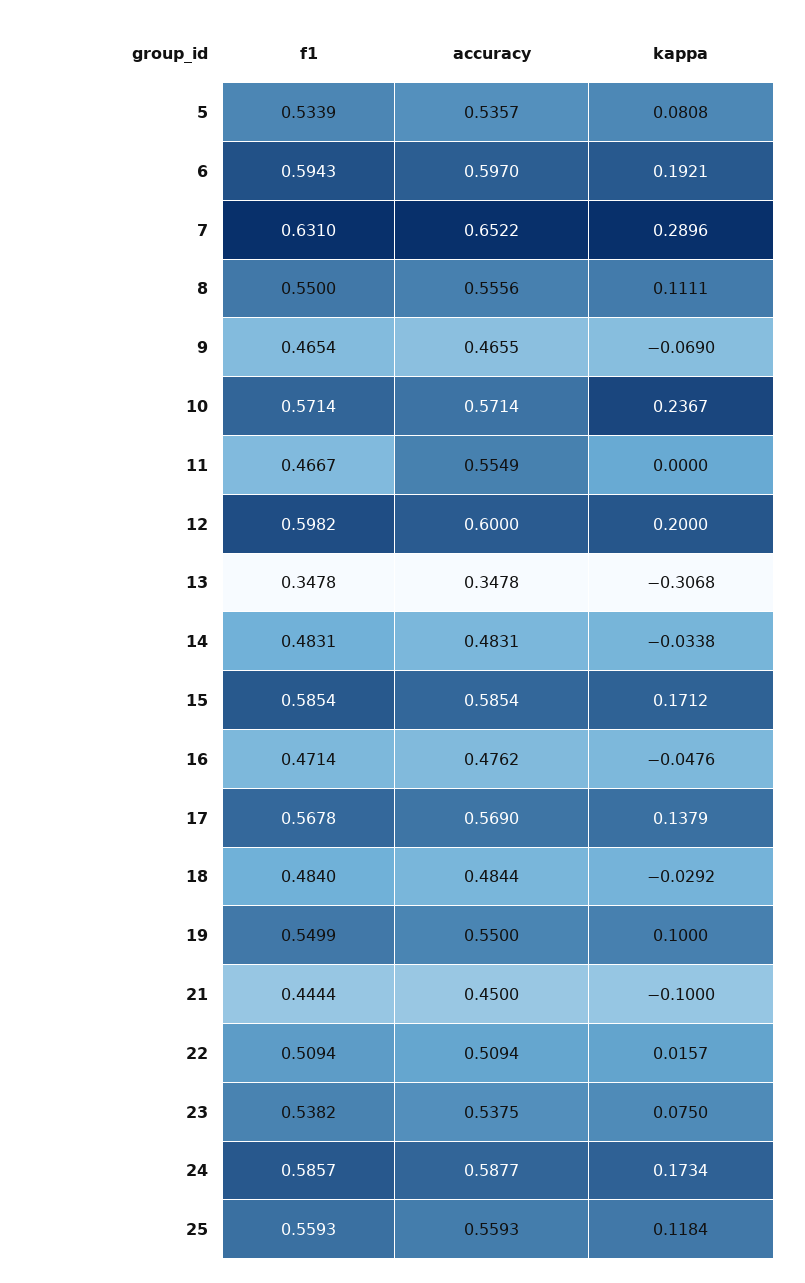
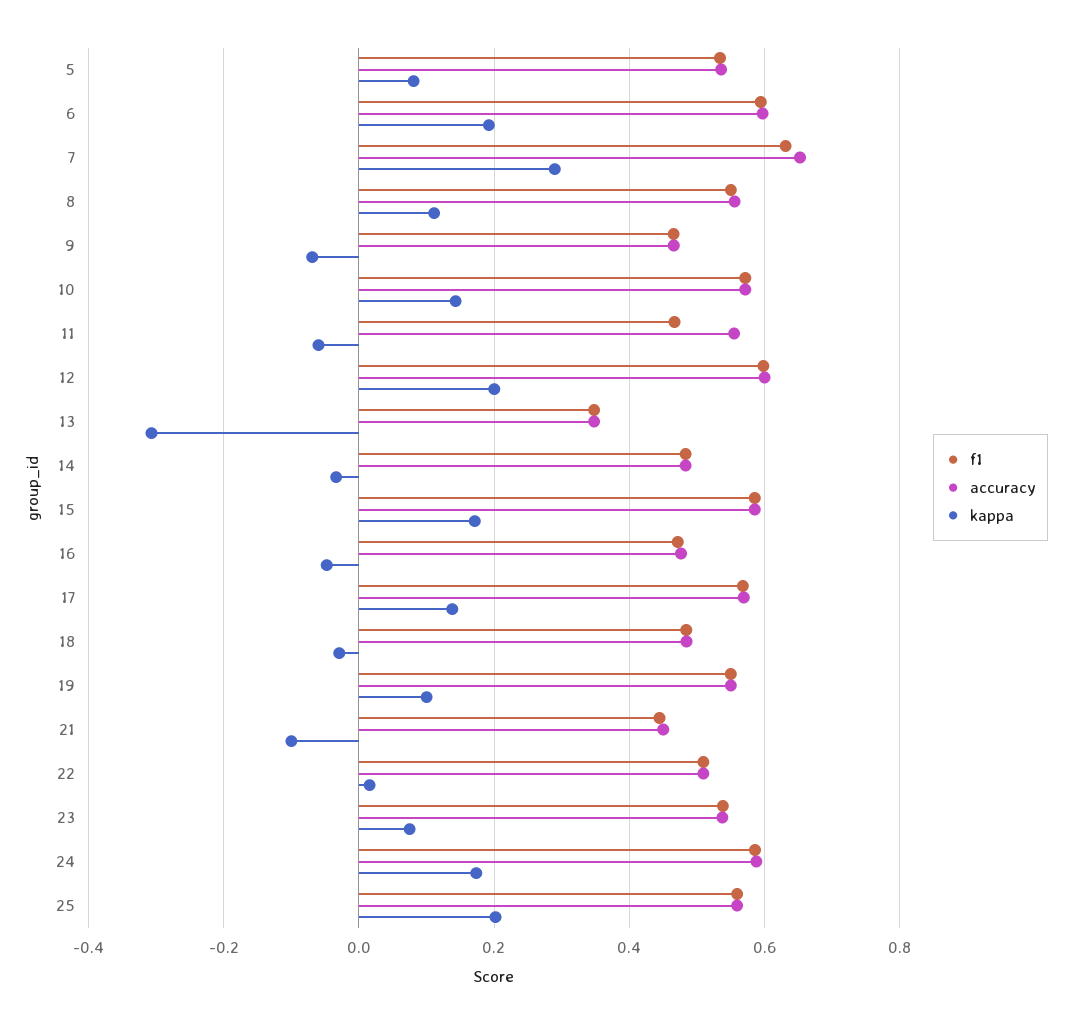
  {
    "f1": {
      "5": 0.5339,
      "6": 0.5943,
      "7": 0.631,
      "8": 0.55,
      "9": 0.4654,
      "10": 0.5714,
      "11": 0.4667,
      "12": 0.5982,
      "13": 0.3478,
      "14": 0.4831,
      "15": 0.5854,
      "16": 0.4714,
      "17": 0.5678,
      "18": 0.484,
      "19": 0.5499,
      "21": 0.4444,
      "22": 0.5094,
      "23": 0.5382,
      "24": 0.5857,
      "25": 0.5593
    },
    "accuracy": {
      "5": 0.5357,
      "6": 0.597,
      "7": 0.6522,
      "8": 0.5556,
      "9": 0.4655,
      "10": 0.5714,
      "11": 0.5549,
      "12": 0.6,
      "13": 0.3478,
      "14": 0.4831,
      "15": 0.5854,
      "16": 0.4762,
      "17": 0.569,
      "18": 0.4844,
      "19": 0.55,
      "21": 0.45,
      "22": 0.5094,
      "23": 0.5375,
      "24": 0.5877,
      "25": 0.5593
    },
    "kappa": {
      "5": 0.0808,
      "6": 0.1921,
      "7": 0.2896,
      "8": 0.1111,
      "9": -0.069,
-     "10": 0.2367,
+     "10": 0.14,
-     "11": 0,
+     "11": -0.06,
      "12": 0.2,
      "13": -0.3068,
      "14": -0.0338,
      "15": 0.1712,
      "16": -0.0476,
      "17": 0.1379,
      "18": -0.0292,
      "19": 0.1,
      "21": -0.1,
      "22": 0.0157,
      "23": 0.075,
      "24": 0.1734,
-     "25": 0.1184
+     "25": 0.2
    }
  }

